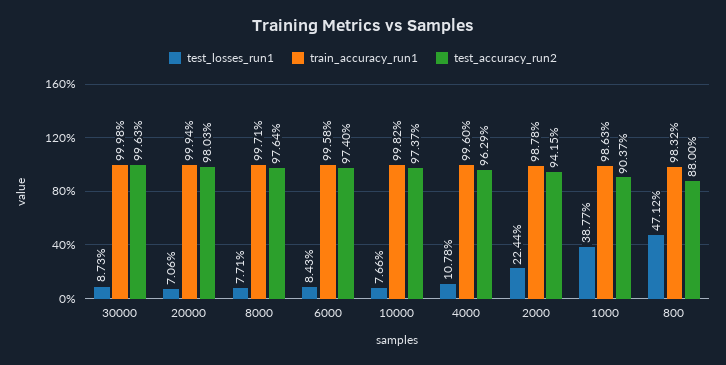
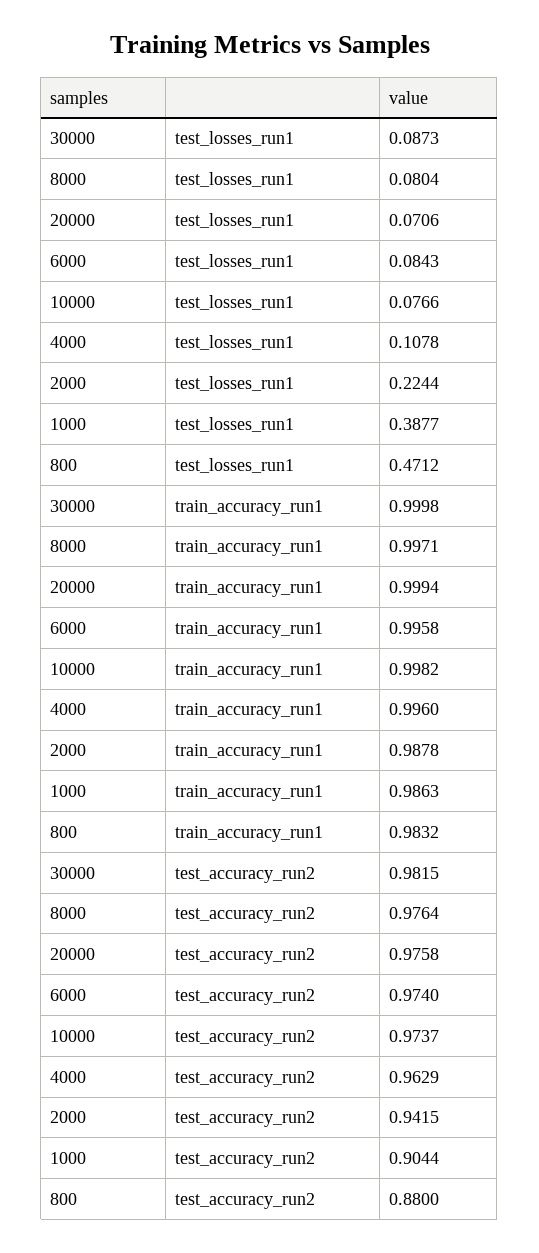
  {
    "test_losses_run1": {
      "30000": 0.0873,
      "20000": 0.0706,
-     "8000": 0.0771,
+     "8000": 0.0804,
      "6000": 0.0843,
      "10000": 0.0766,
      "4000": 0.1078,
      "2000": 0.2244,
      "1000": 0.3877,
      "800": 0.4712
    },
    "train_accuracy_run1": {
      "30000": 0.9998,
      "20000": 0.9994,
      "8000": 0.9971,
      "6000": 0.9958,
      "10000": 0.9982,
      "4000": 0.996,
      "2000": 0.9878,
      "1000": 0.9863,
      "800": 0.9832
    },
    "test_accuracy_run2": {
-     "30000": 0.9963,
+     "30000": 0.9815,
-     "20000": 0.9803,
+     "20000": 0.9758,
      "8000": 0.9764,
      "6000": 0.974,
      "10000": 0.9737,
      "4000": 0.9629,
      "2000": 0.9415,
-     "1000": 0.9037,
+     "1000": 0.9044,
      "800": 0.88
    }
  }

